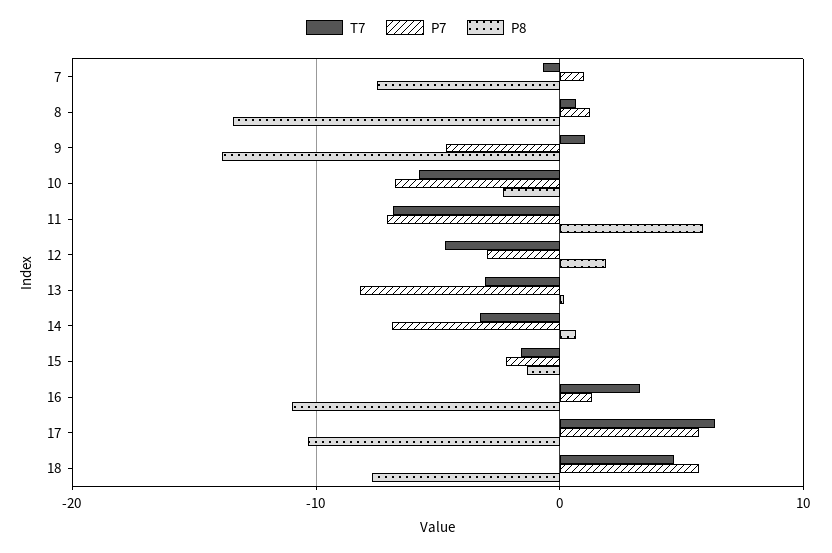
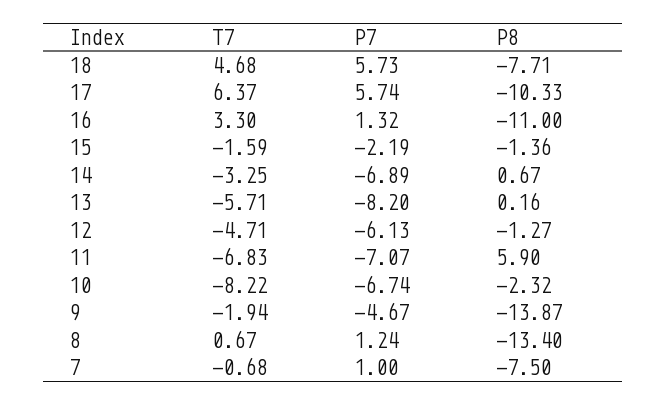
  {
    "T7": {
      "7": -0.68,
      "8": 0.67,
-     "9": 1,
+     "9": -1.94,
-     "10": -6,
+     "10": -8.22,
      "11": -6.83,
      "12": -4.71,
-     "13": -3,
+     "13": -5.71,
      "14": -3.25,
      "15": -1.59,
      "16": 3.3,
      "17": 6.37,
      "18": 4.68
    },
    "P7": {
      "7": 1,
      "8": 1.24,
      "9": -4.67,
      "10": -6.74,
      "11": -7.07,
-     "12": -3,
+     "12": -6.13,
      "13": -8.2,
      "14": -6.89,
      "15": -2.19,
      "16": 1.32,
      "17": 5.74,
      "18": 5.73
    },
    "P8": {
      "7": -7.5,
      "8": -13.4,
      "9": -13.87,
      "10": -2.32,
      "11": 5.9,
-     "12": 2,
+     "12": -1.27,
      "13": 0.16,
      "14": 0.67,
      "15": -1.36,
      "16": -11,
      "17": -10.33,
      "18": -7.71
    }
  }

